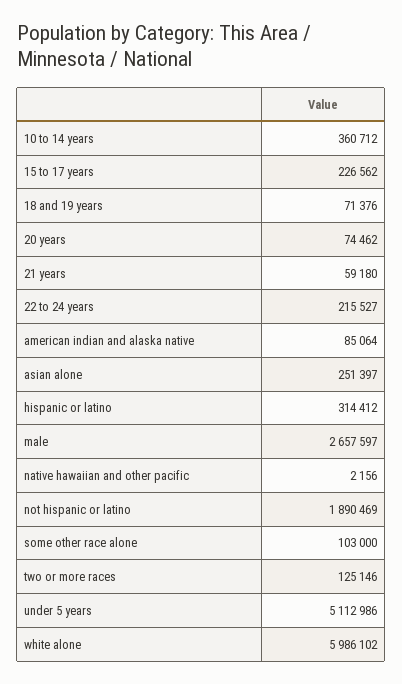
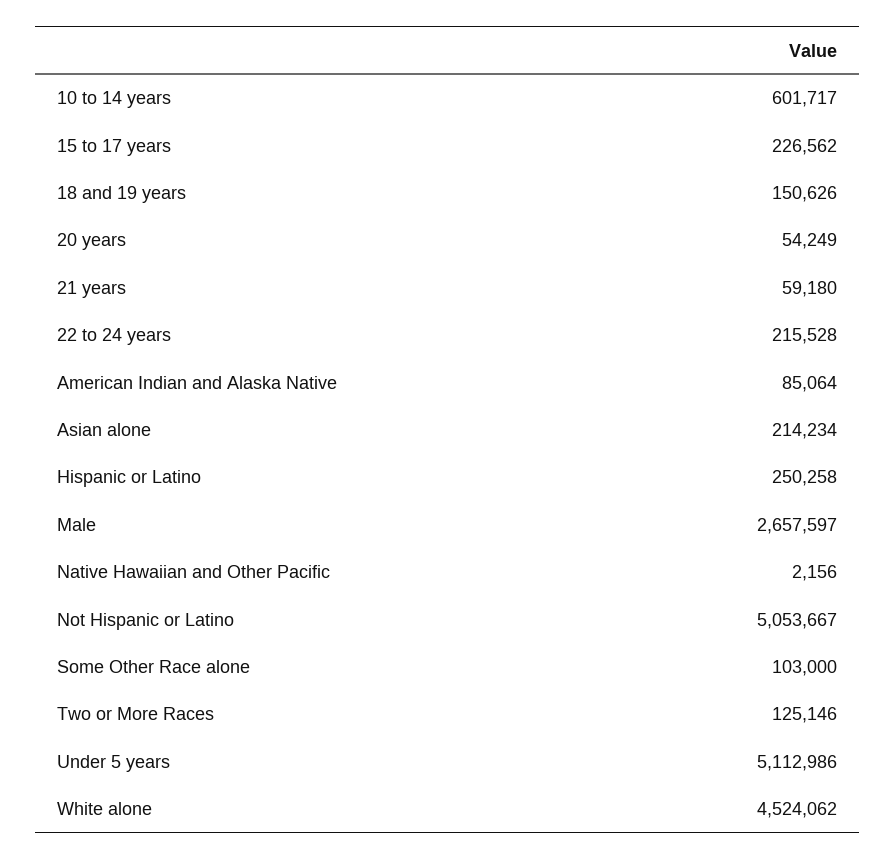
  {
-   "10 to 14 years": 360712,
+   "10 to 14 years": 601717,
    "15 to 17 years": 226562,
-   "18 and 19 years": 71376,
+   "18 and 19 years": 150626,
-   "20 years": 74462,
+   "20 years": 54249,
    "21 years": 59180,
-   "22 to 24 years": 215527,
+   "22 to 24 years": 215528,
    "american indian and alaska native": 85064,
-   "asian alone": 251397,
+   "asian alone": 214234,
-   "hispanic or latino": 314412,
+   "hispanic or latino": 250258,
    "male": 2657597,
    "native hawaiian and other pacific": 2156,
-   "not hispanic or latino": 1890469,
+   "not hispanic or latino": 5053667,
    "some other race alone": 103000,
    "two or more races": 125146,
    "under 5 years": 5112986,
-   "white alone": 5986102
+   "white alone": 4524062
  }

